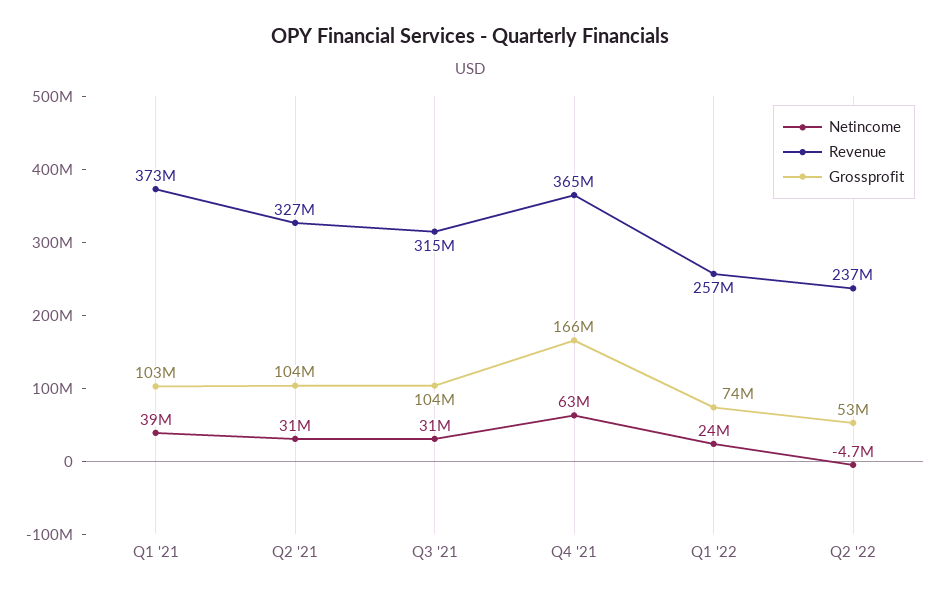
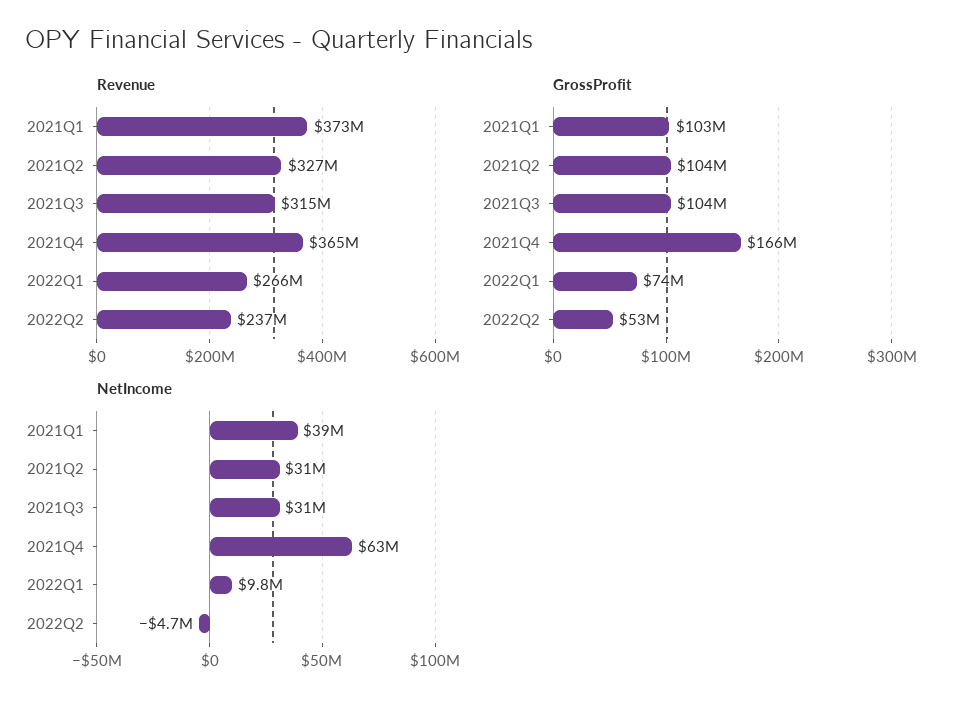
  {
    "Netincome": {
      "Q1 '21": 39000000,
      "Q2 '21": 31000000,
      "Q3 '21": 31000000,
      "Q4 '21": 63000000,
-     "Q1 '22": 24000000,
+     "Q1 '22": 9800000,
      "Q2 '22": -4700000
    },
    "Revenue": {
      "Q1 '21": 373000000,
      "Q2 '21": 327000000,
      "Q3 '21": 315000000,
      "Q4 '21": 365000000,
-     "Q1 '22": 257000000,
+     "Q1 '22": 266000000,
      "Q2 '22": 237000000
    },
    "Grossprofit": {
      "Q1 '21": 103000000,
      "Q2 '21": 104000000,
      "Q3 '21": 104000000,
      "Q4 '21": 166000000,
      "Q1 '22": 74000000,
      "Q2 '22": 53000000
    }
  }

